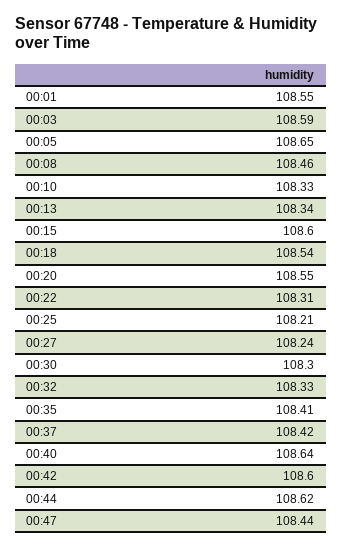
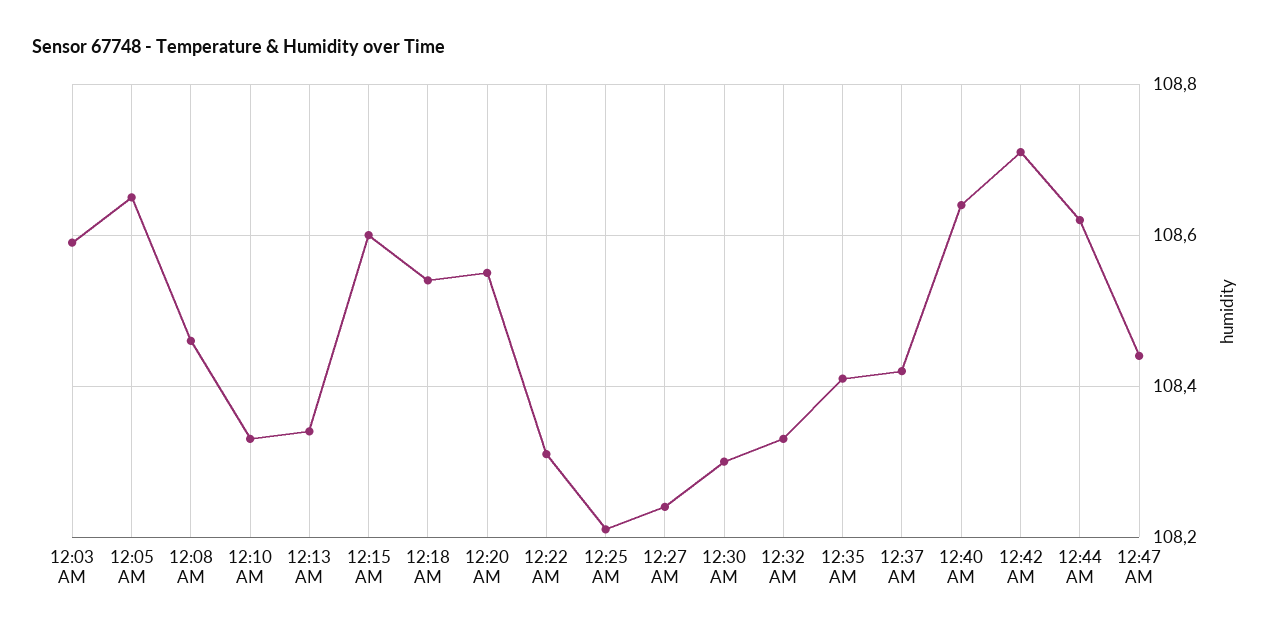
  {
-   "00:01": 108.55,
    "00:03": 108.59,
    "00:05": 108.65,
    "00:08": 108.46,
    "00:10": 108.33,
    "00:13": 108.34,
    "00:15": 108.6,
    "00:18": 108.54,
    "00:20": 108.55,
    "00:22": 108.31,
    "00:25": 108.21,
    "00:27": 108.24,
    "00:30": 108.3,
    "00:32": 108.33,
    "00:35": 108.41,
    "00:37": 108.42,
    "00:40": 108.64,
-   "00:42": 108.6,
+   "00:42": 108.7,
    "00:44": 108.62,
    "00:47": 108.44
  }

